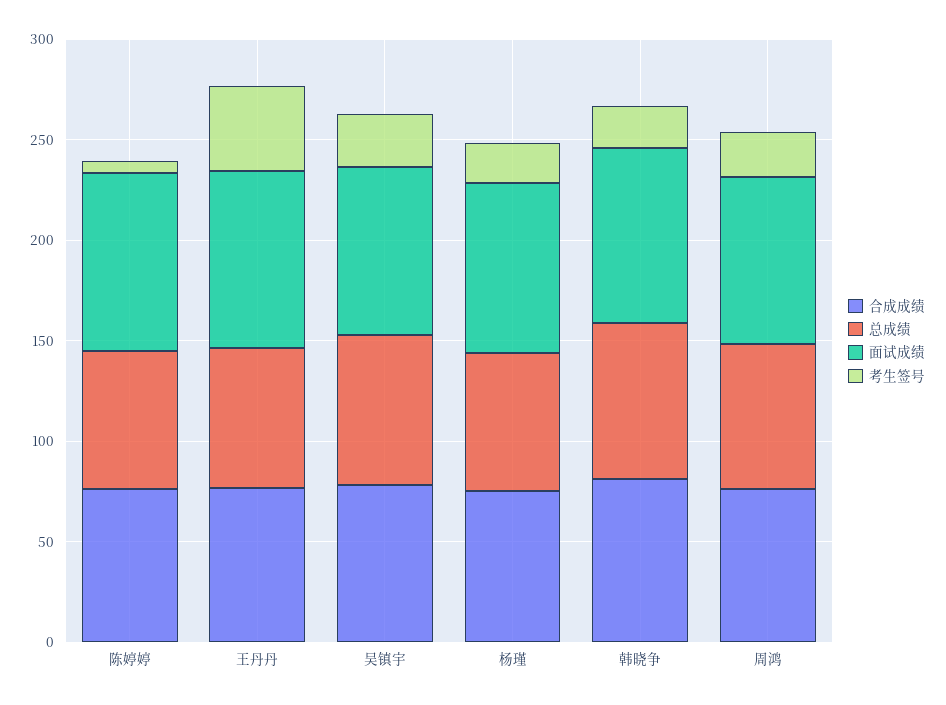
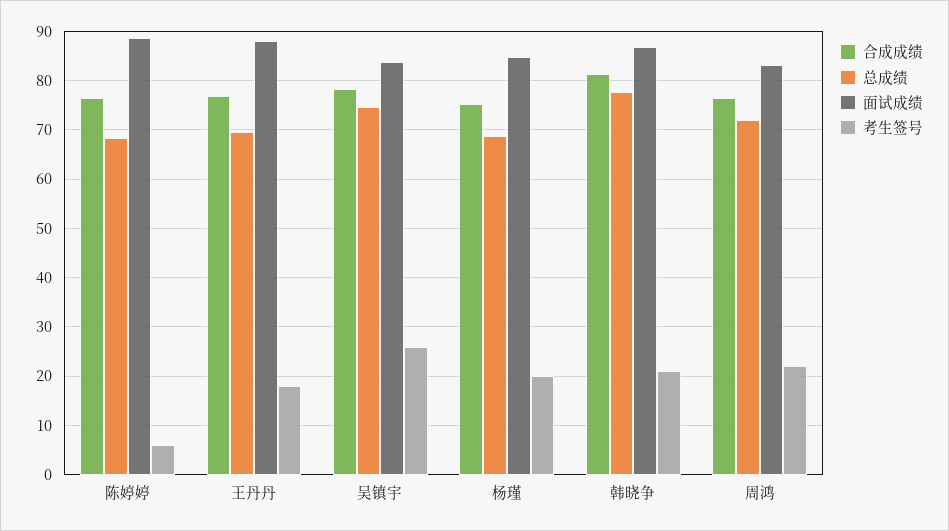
  {
    "合成成绩": {
      "陈婷婷": 76,
      "王丹丹": 76,
      "吴镇宇": 78,
      "杨瑾": 76,
      "韩晓争": 82,
      "周鸿": 76
    },
    "总成绩": {
      "陈婷婷": 68,
      "王丹丹": 70,
      "吴镇宇": 74,
      "杨瑾": 68,
      "韩晓争": 78,
      "周鸿": 72
    },
    "面试成绩": {
      "陈婷婷": 88,
      "王丹丹": 88,
      "吴镇宇": 84,
      "杨瑾": 84,
      "韩晓争": 86,
      "周鸿": 84
    },
    "考生签号": {
      "陈婷婷": 6,
-     "王丹丹": 40,
+     "王丹丹": 18,
      "吴镇宇": 26,
      "杨瑾": 20,
      "韩晓争": 22,
      "周鸿": 22
    }
  }

